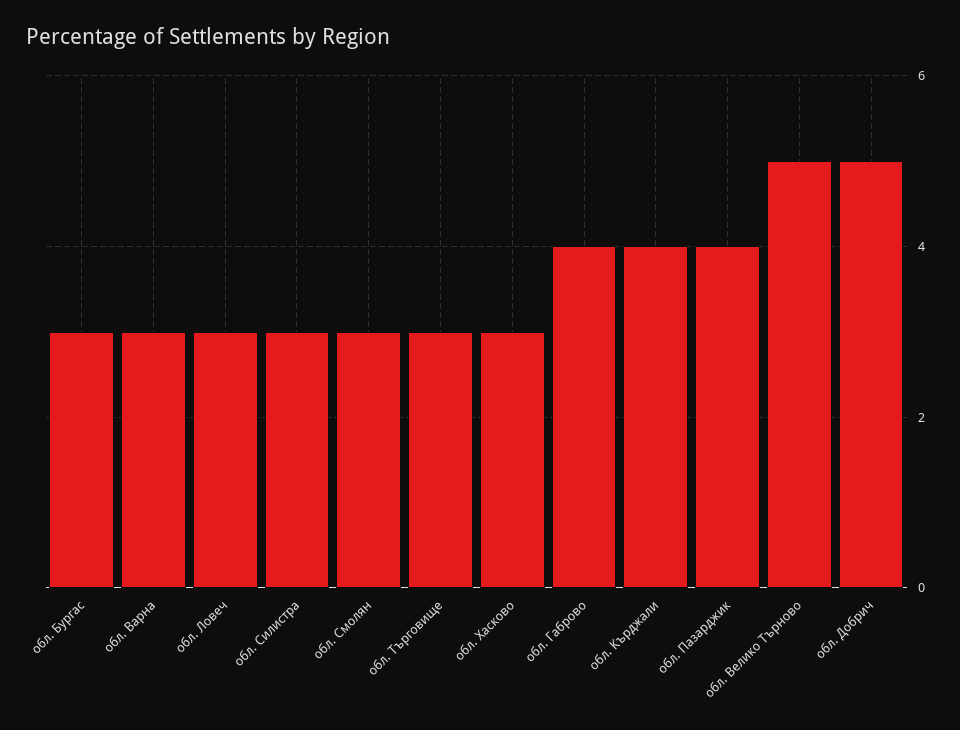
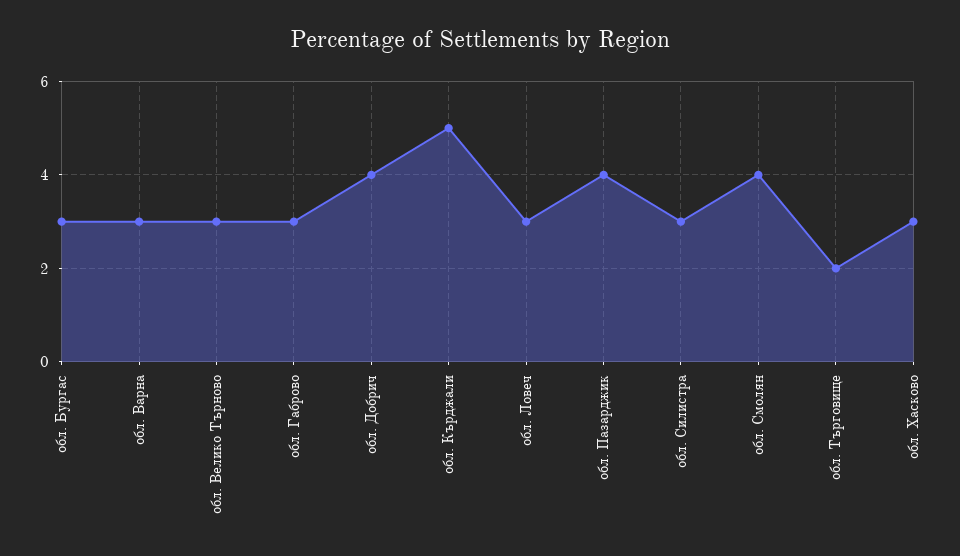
  {
    "обл. Бургас": 3,
    "обл. Варна": 3,
    "обл. Ловеч": 3,
    "обл. Силистра": 3,
-   "обл. Смолян": 3,
+   "обл. Смолян": 4,
-   "обл. Търговище": 3,
+   "обл. Търговище": 2,
    "обл. Хасково": 3,
-   "обл. Габрово": 4,
+   "обл. Габрово": 3,
-   "обл. Кърджали": 4,
+   "обл. Кърджали": 5,
    "обл. Пазарджик": 4,
-   "обл. Велико Търново": 5,
+   "обл. Велико Търново": 3,
-   "обл. Добрич": 5
+   "обл. Добрич": 4
  }

